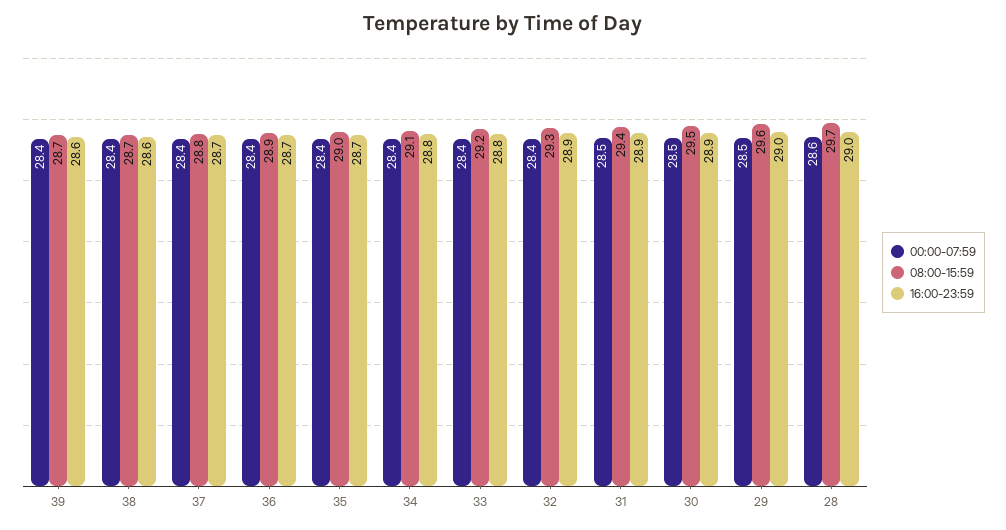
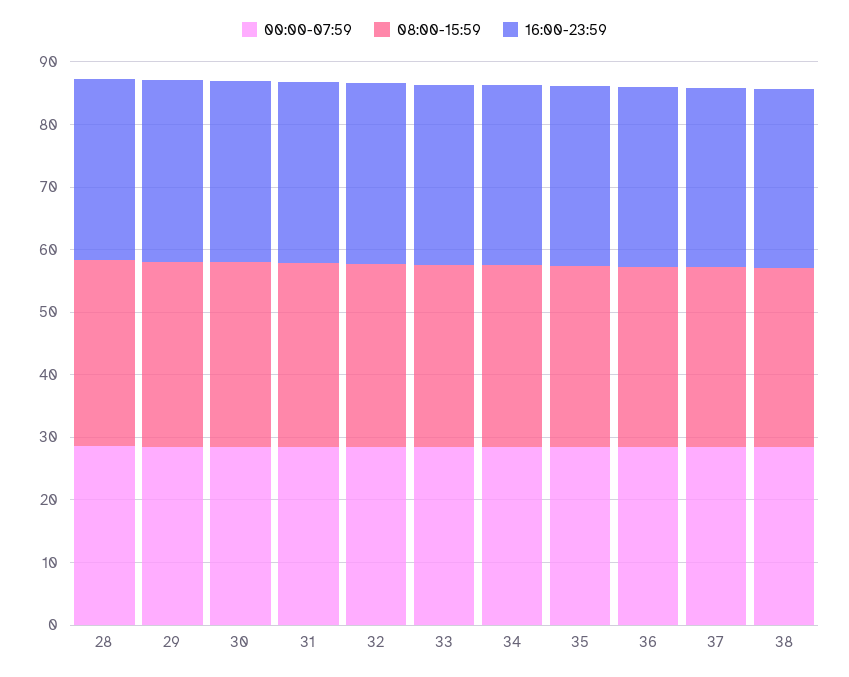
  {
    "00:00-07:59": {
-     "39": 28.4,
      "38": 28.4,
      "37": 28.4,
      "36": 28.4,
      "35": 28.4,
      "34": 28.4,
      "33": 28.4,
      "32": 28.4,
      "31": 28.5,
      "30": 28.5,
      "29": 28.5,
      "28": 28.6
    },
    "08:00-15:59": {
-     "39": 28.7,
      "38": 28.7,
      "37": 28.8,
      "36": 28.9,
      "35": 29,
      "34": 29.1,
      "33": 29.2,
      "32": 29.3,
      "31": 29.4,
      "30": 29.5,
      "29": 29.6,
      "28": 29.7
    },
    "16:00-23:59": {
-     "39": 28.6,
      "38": 28.6,
      "37": 28.7,
      "36": 28.7,
      "35": 28.7,
      "34": 28.8,
      "33": 28.8,
      "32": 28.9,
      "31": 28.9,
      "30": 28.9,
      "29": 29,
      "28": 29
    }
  }

